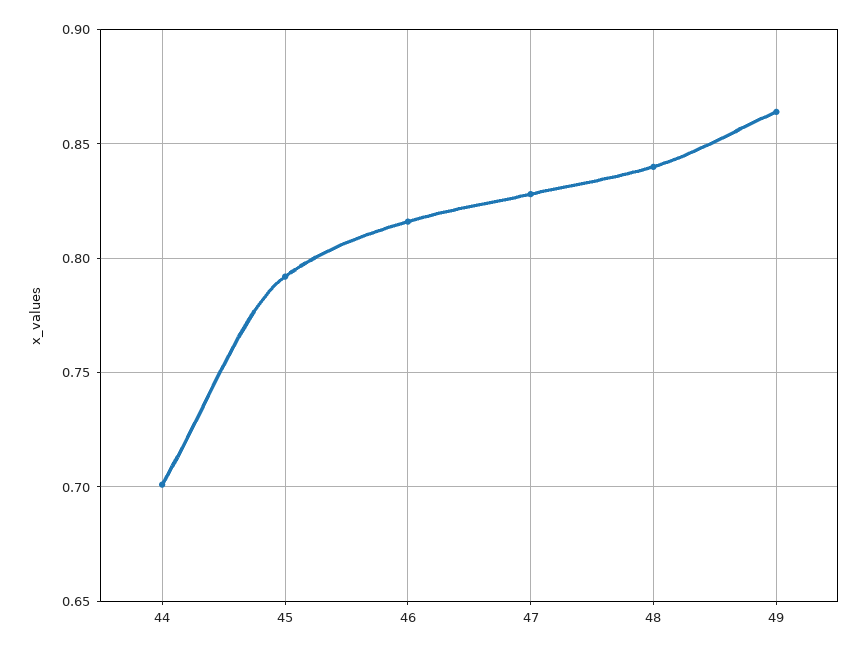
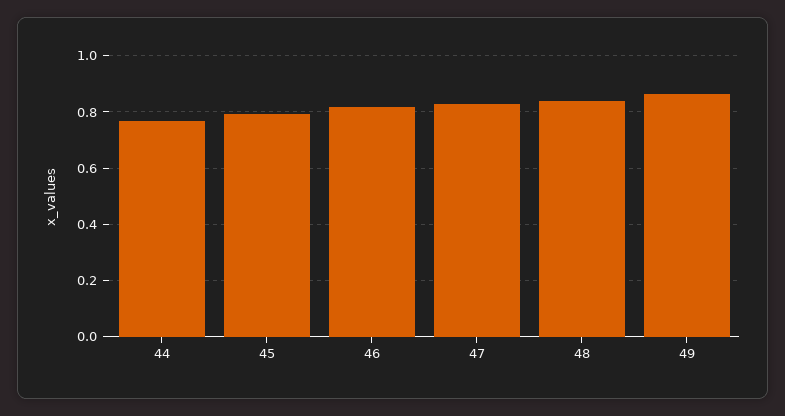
  {
-   "44": 0.7,
+   "44": 0.775,
    "45": 0.79,
    "46": 0.815,
    "47": 0.83,
    "48": 0.84,
    "49": 0.865
  }

